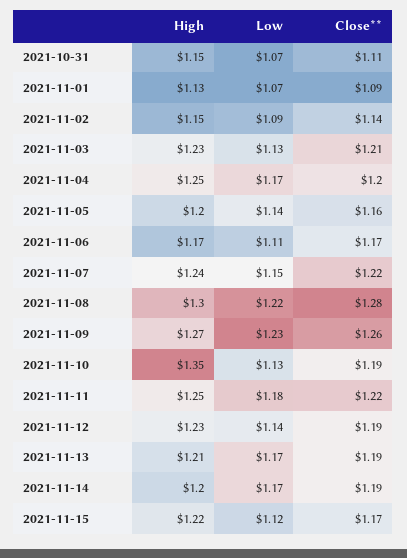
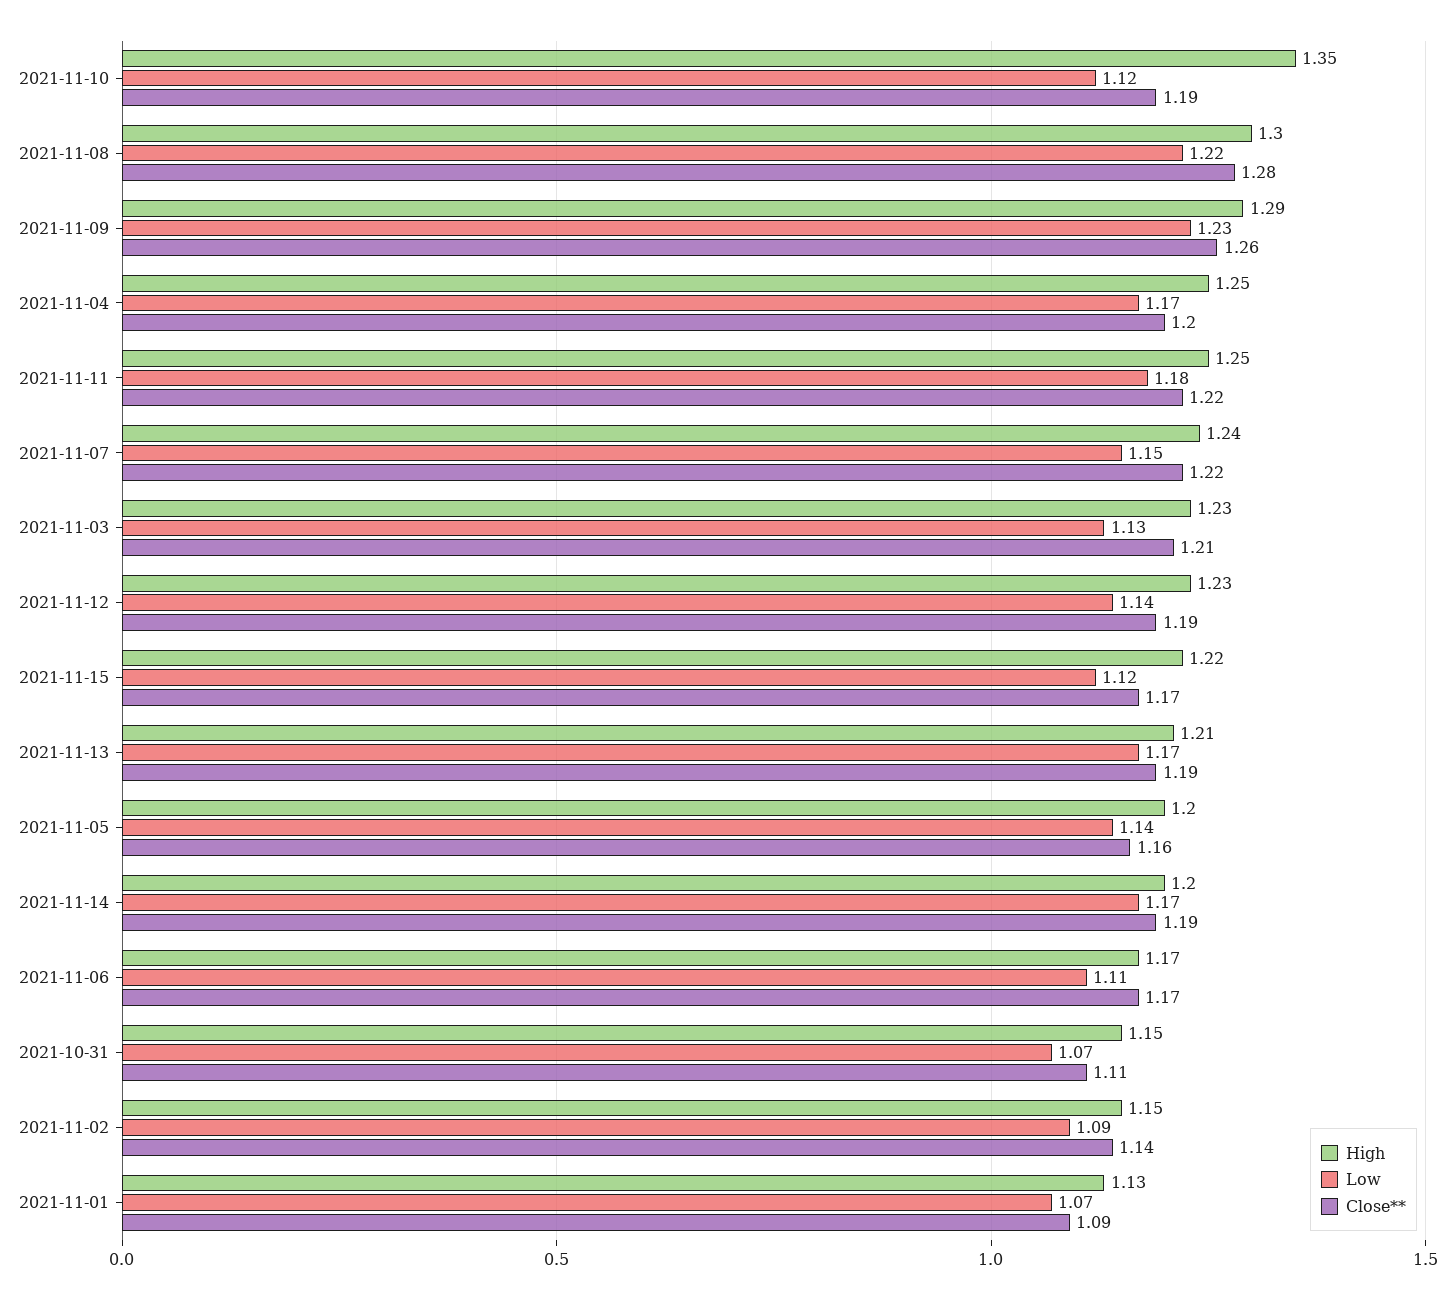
  {
    "High": {
      "2021-10-31": 1.15,
      "2021-11-01": 1.13,
      "2021-11-02": 1.15,
      "2021-11-03": 1.23,
      "2021-11-04": 1.25,
      "2021-11-05": 1.2,
      "2021-11-06": 1.17,
      "2021-11-07": 1.24,
      "2021-11-08": 1.3,
-     "2021-11-09": 1.27,
+     "2021-11-09": 1.29,
      "2021-11-10": 1.35,
      "2021-11-11": 1.25,
      "2021-11-12": 1.23,
      "2021-11-13": 1.21,
      "2021-11-14": 1.2,
      "2021-11-15": 1.22
    },
    "Low": {
      "2021-10-31": 1.07,
      "2021-11-01": 1.07,
      "2021-11-02": 1.09,
      "2021-11-03": 1.13,
      "2021-11-04": 1.17,
      "2021-11-05": 1.14,
      "2021-11-06": 1.11,
      "2021-11-07": 1.15,
      "2021-11-08": 1.22,
      "2021-11-09": 1.23,
-     "2021-11-10": 1.13,
+     "2021-11-10": 1.12,
      "2021-11-11": 1.18,
      "2021-11-12": 1.14,
      "2021-11-13": 1.17,
      "2021-11-14": 1.17,
      "2021-11-15": 1.12
    },
    "Close**": {
      "2021-10-31": 1.11,
      "2021-11-01": 1.09,
      "2021-11-02": 1.14,
      "2021-11-03": 1.21,
      "2021-11-04": 1.2,
      "2021-11-05": 1.16,
      "2021-11-06": 1.17,
      "2021-11-07": 1.22,
      "2021-11-08": 1.28,
      "2021-11-09": 1.26,
      "2021-11-10": 1.19,
      "2021-11-11": 1.22,
      "2021-11-12": 1.19,
      "2021-11-13": 1.19,
      "2021-11-14": 1.19,
      "2021-11-15": 1.17
    }
  }

